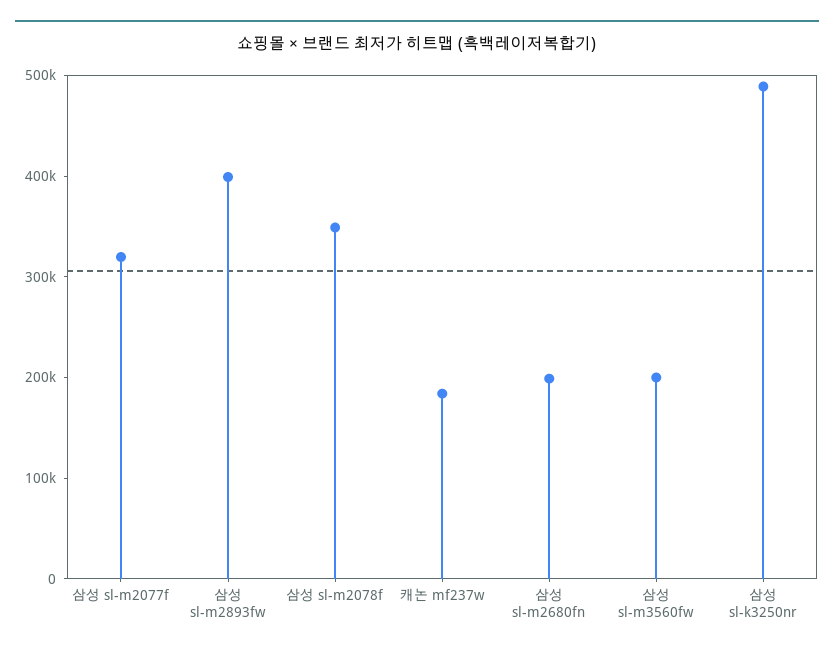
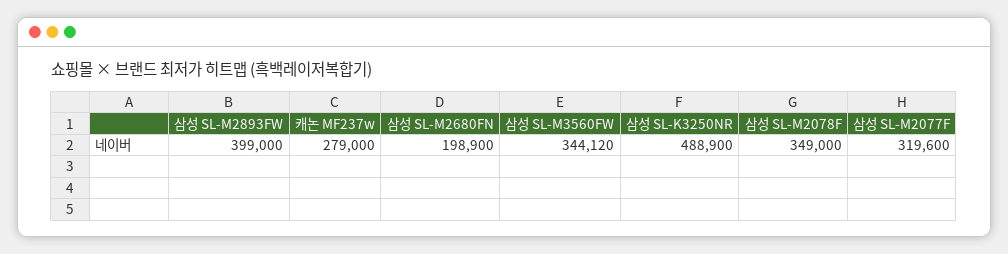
  {
    "삼성 sl-m2077f": 319600,
    "삼성 sl-m2893fw": 399000,
    "삼성 sl-m2078f": 349000,
-   "캐논 mf237w": 180000,
+   "캐논 mf237w": 279000,
    "삼성 sl-m2680fn": 198900,
-   "삼성 sl-m3560fw": 200000,
+   "삼성 sl-m3560fw": 344120,
    "삼성 sl-k3250nr": 488900
  }

